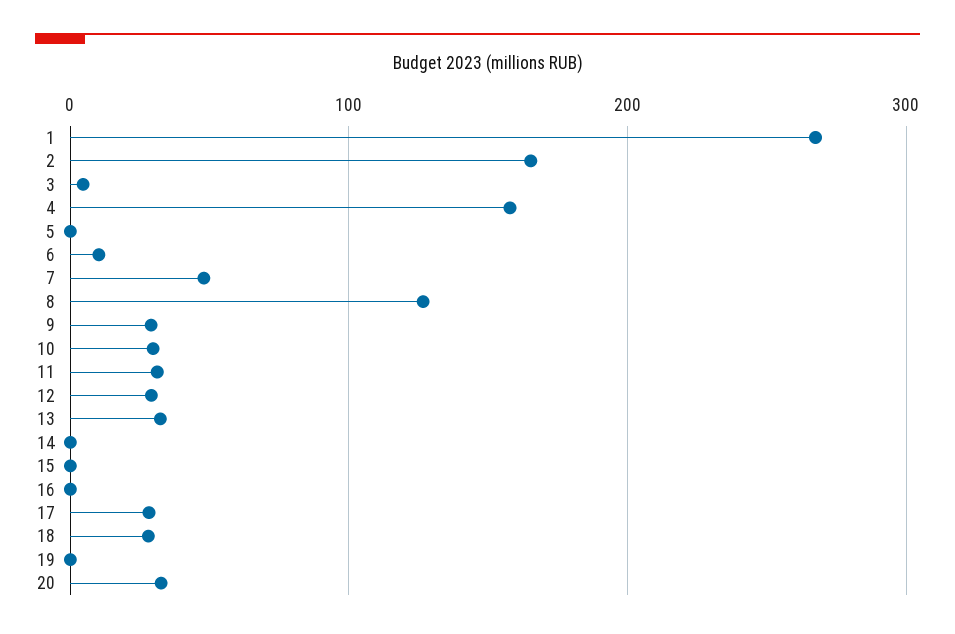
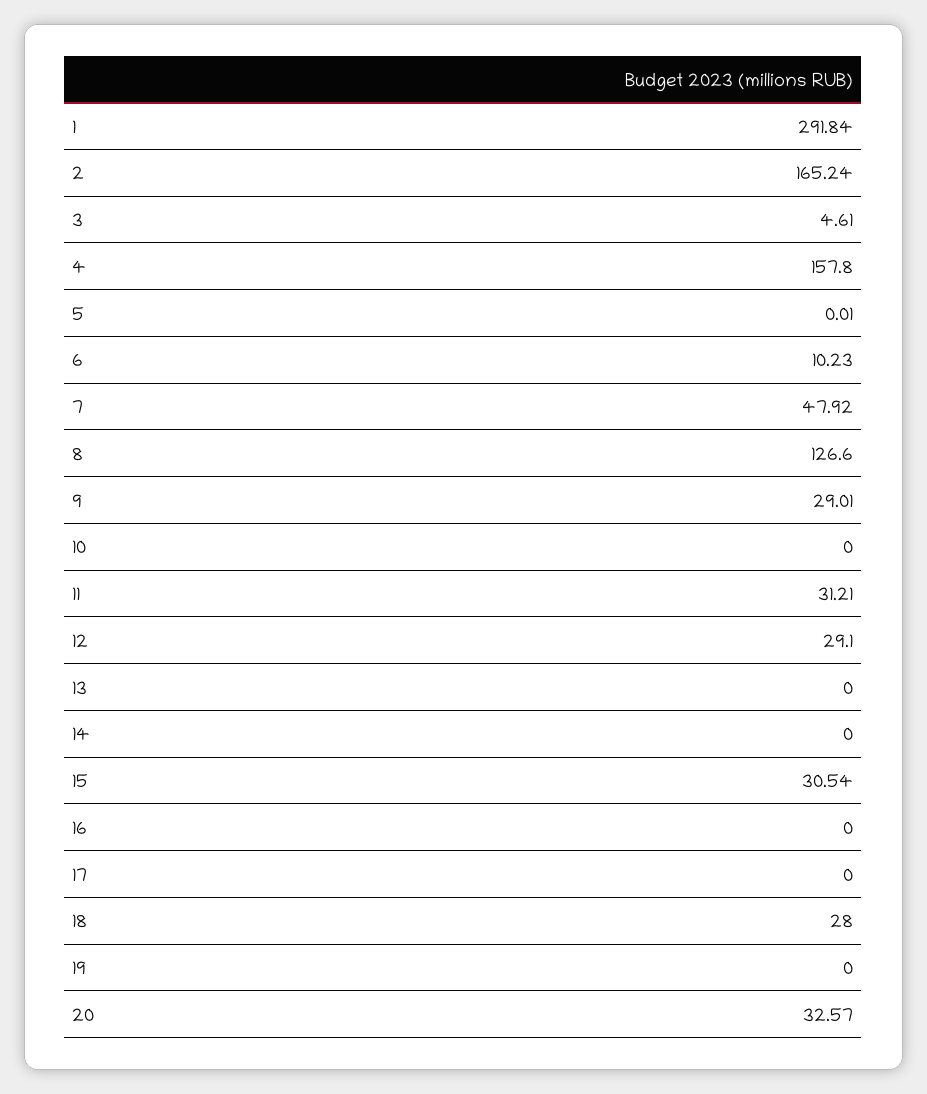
  {
-   "1": 270,
+   "1": 291.84,
    "2": 165.24,
    "3": 4.61,
    "4": 157.8,
    "5": 0.01,
    "6": 10.23,
    "7": 47.92,
    "8": 126.6,
    "9": 29.01,
-   "10": 30,
+   "10": 0,
    "11": 31.21,
    "12": 29.1,
-   "13": 30,
+   "13": 0,
    "14": 0,
-   "15": 0,
+   "15": 30.54,
    "16": 0,
-   "17": 30,
+   "17": 0,
    "18": 28,
    "19": 0,
    "20": 32.57
  }

